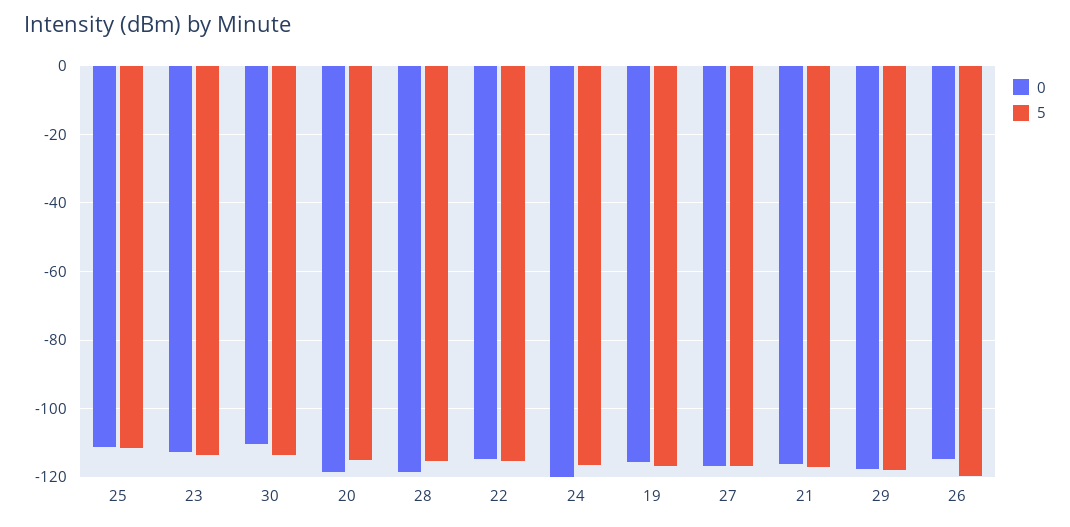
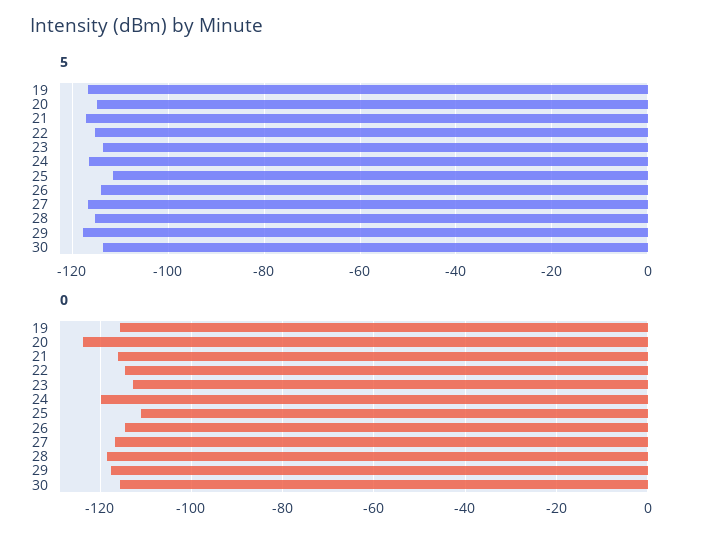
  {
    "0": {
      "25": -112,
      "23": -112,
-     "30": -110,
+     "30": -116,
-     "20": -118,
+     "20": -124,
      "28": -118,
      "22": -114,
      "24": -120,
      "19": -116,
      "27": -116,
      "21": -116,
      "29": -118,
      "26": -114
    },
    "5": {
      "25": -112,
      "23": -114,
      "30": -114,
      "20": -114,
      "28": -116,
      "22": -116,
      "24": -116,
      "19": -116,
      "27": -116,
      "21": -118,
      "29": -118,
-     "26": -120
+     "26": -114
    }
  }

